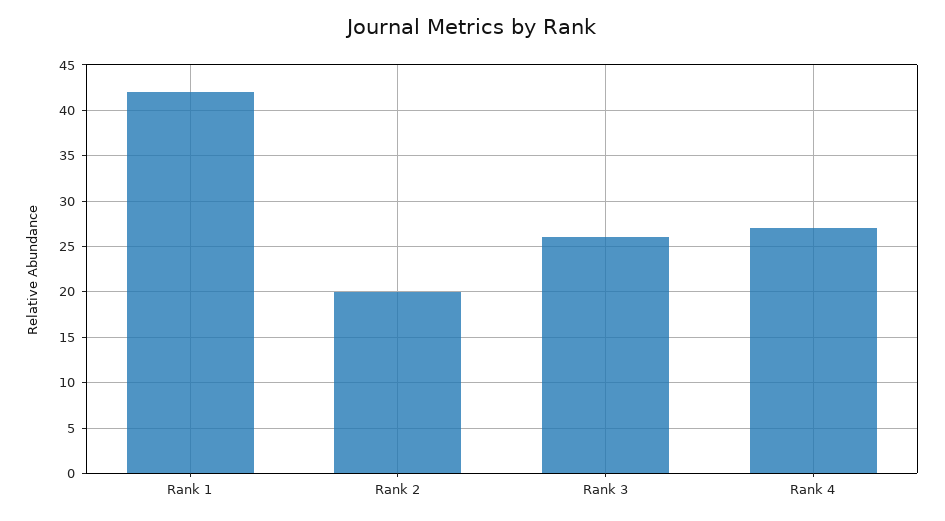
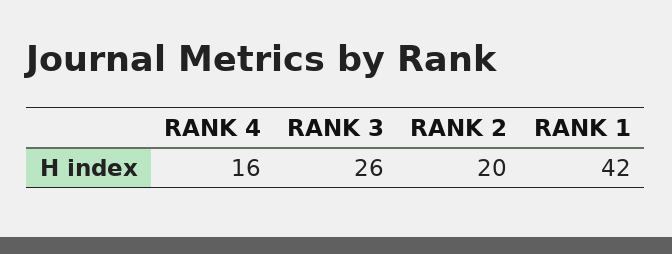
  {
    "Rank 1": 42,
    "Rank 2": 20,
    "Rank 3": 26,
-   "Rank 4": 27
+   "Rank 4": 16
  }

